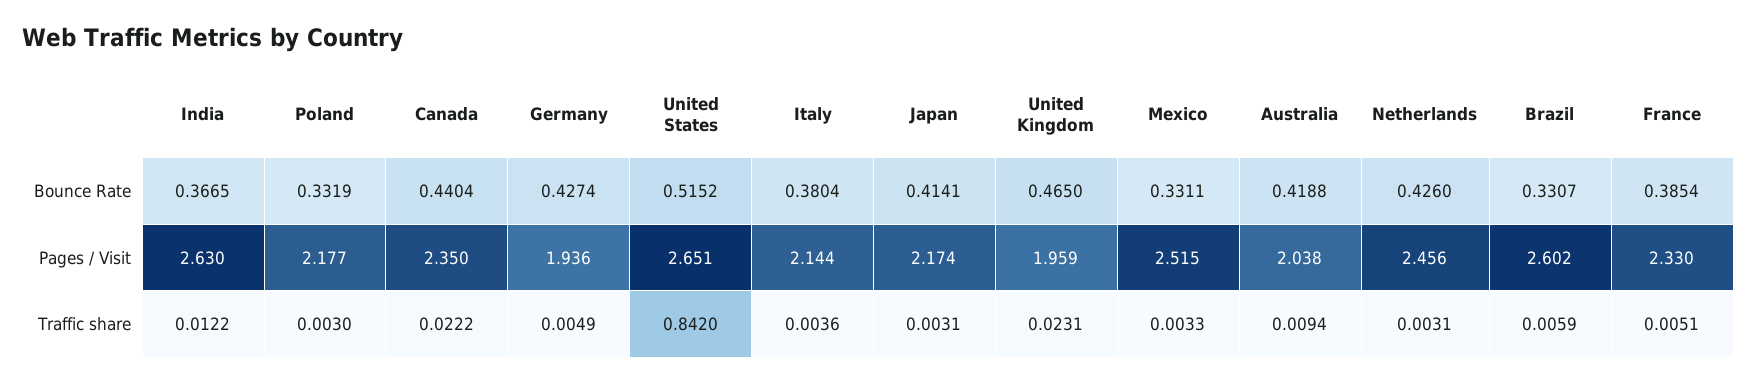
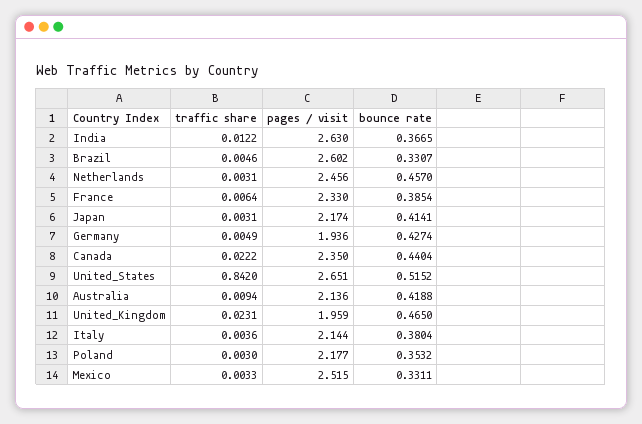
  {
    "India": {
      "Bounce Rate": 0.3665,
      "Pages / Visit": 2.63,
      "Traffic share": 0.0122
    },
    "Poland": {
-     "Bounce Rate": 0.3319,
+     "Bounce Rate": 0.3532,
      "Pages / Visit": 2.177,
      "Traffic share": 0.003
    },
    "Canada": {
      "Bounce Rate": 0.4404,
      "Pages / Visit": 2.35,
      "Traffic share": 0.0222
    },
    "Germany": {
      "Bounce Rate": 0.4274,
      "Pages / Visit": 1.936,
      "Traffic share": 0.0049
    },
    "United States": {
      "Bounce Rate": 0.5152,
      "Pages / Visit": 2.651,
      "Traffic share": 0.842
    },
    "Italy": {
      "Bounce Rate": 0.3804,
      "Pages / Visit": 2.144,
      "Traffic share": 0.0036
    },
    "Japan": {
      "Bounce Rate": 0.4141,
      "Pages / Visit": 2.174,
      "Traffic share": 0.0031
    },
    "United Kingdom": {
      "Bounce Rate": 0.465,
      "Pages / Visit": 1.959,
      "Traffic share": 0.0231
    },
    "Mexico": {
      "Bounce Rate": 0.3311,
      "Pages / Visit": 2.515,
      "Traffic share": 0.0033
    },
    "Australia": {
      "Bounce Rate": 0.4188,
-     "Pages / Visit": 2.038,
+     "Pages / Visit": 2.136,
      "Traffic share": 0.0094
    },
    "Netherlands": {
-     "Bounce Rate": 0.426,
+     "Bounce Rate": 0.457,
      "Pages / Visit": 2.456,
      "Traffic share": 0.0031
    },
    "Brazil": {
      "Bounce Rate": 0.3307,
      "Pages / Visit": 2.602,
-     "Traffic share": 0.0059
+     "Traffic share": 0.0046
    },
    "France": {
      "Bounce Rate": 0.3854,
      "Pages / Visit": 2.33,
-     "Traffic share": 0.0051
+     "Traffic share": 0.0064
    }
  }

